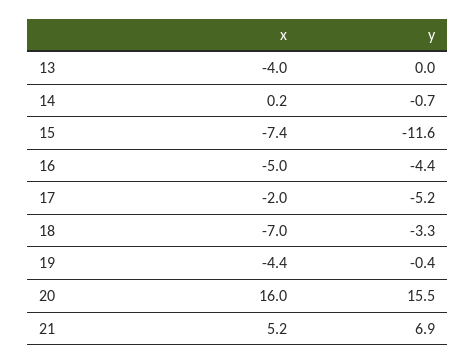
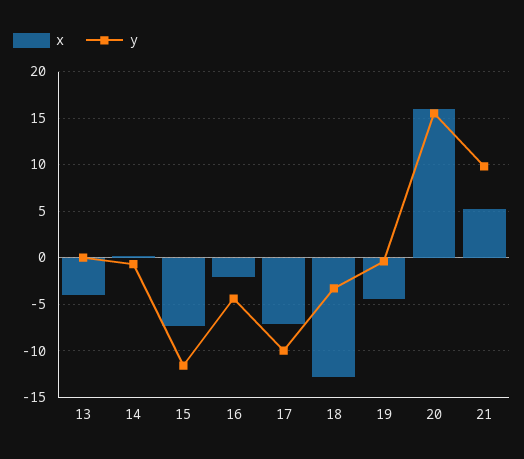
  {
    "x": {
      "13": -4,
      "14": 0.2,
      "15": -7.4,
-     "16": -5,
+     "16": -2,
-     "17": -2,
+     "17": -7,
-     "18": -7,
+     "18": -13,
      "19": -4.4,
      "20": 16,
      "21": 5.2
    },
    "y": {
      "13": 0,
      "14": -0.7,
      "15": -11.6,
      "16": -4.4,
-     "17": -5.2,
+     "17": -10,
      "18": -3.3,
      "19": -0.4,
      "20": 15.5,
-     "21": 6.9
+     "21": 10
    }
  }

